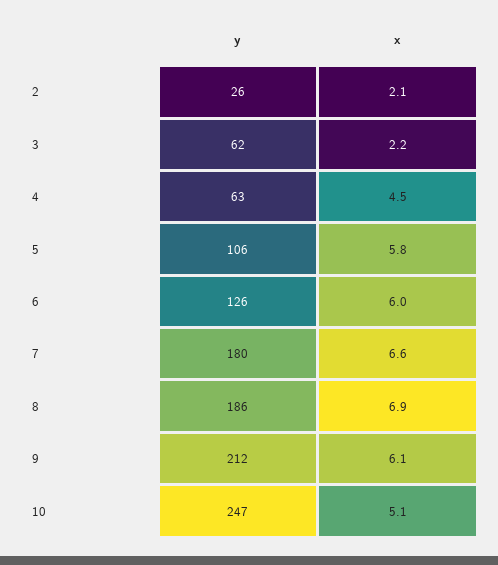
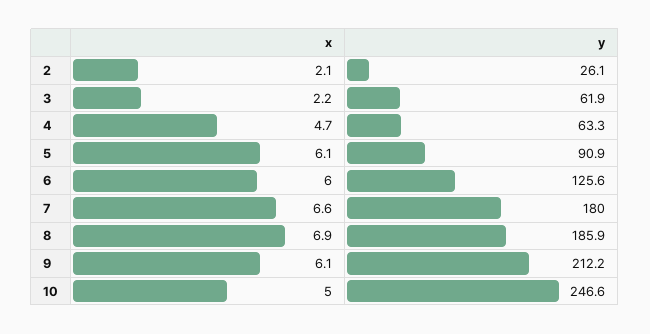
  {
    "y": {
      "2": 26.1,
      "3": 61.9,
      "4": 63.3,
-     "5": 106,
+     "5": 90.9,
      "6": 125.6,
      "7": 180,
      "8": 185.9,
      "9": 212.2,
      "10": 246.6
    },
    "x": {
      "2": 2.1,
      "3": 2.2,
-     "4": 4.5,
+     "4": 4.7,
-     "5": 5.8,
+     "5": 6.1,
      "6": 6,
      "7": 6.6,
      "8": 6.9,
      "9": 6.1,
-     "10": 5.1
+     "10": 5
    }
  }

